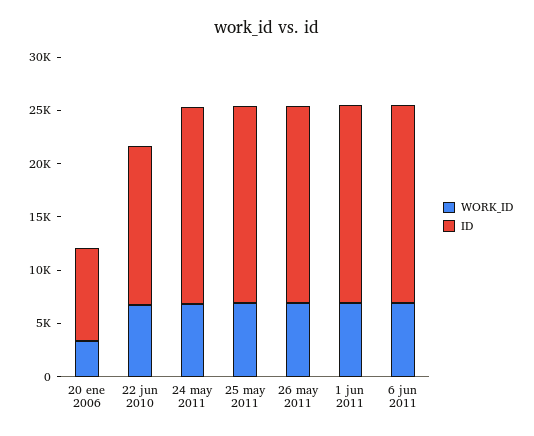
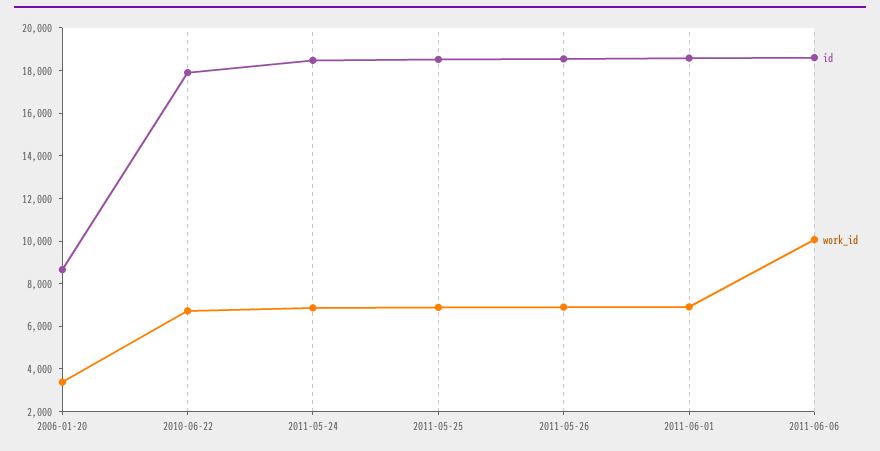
  {
    "WORK_ID": {
      "20 ene 2006": 3500,
      "22 jun 2010": 6500,
      "24 may 2011": 7000,
      "25 may 2011": 7000,
      "26 may 2011": 7000,
      "1 jun 2011": 7000,
-     "6 jun 2011": 7000
+     "6 jun 2011": 10000
    },
    "ID": {
      "20 ene 2006": 8500,
-     "22 jun 2010": 15000,
+     "22 jun 2010": 18000,
      "24 may 2011": 18500,
      "25 may 2011": 18500,
      "26 may 2011": 18500,
      "1 jun 2011": 18500,
      "6 jun 2011": 18500
    }
  }

